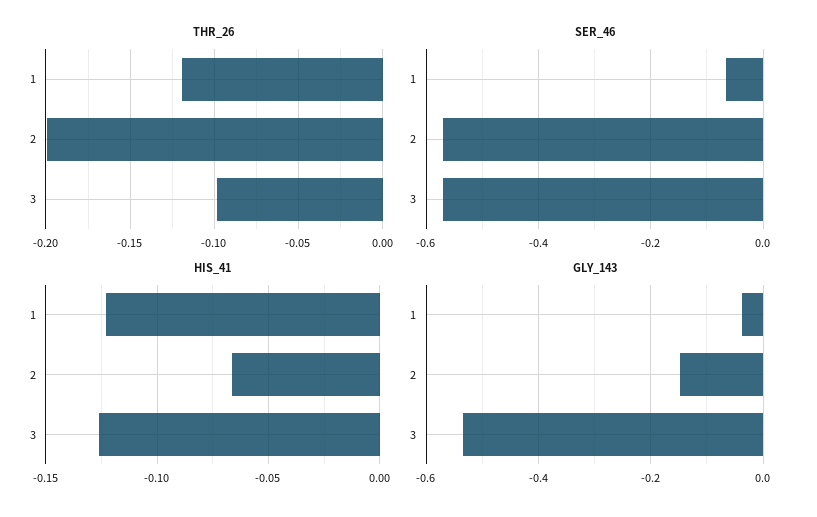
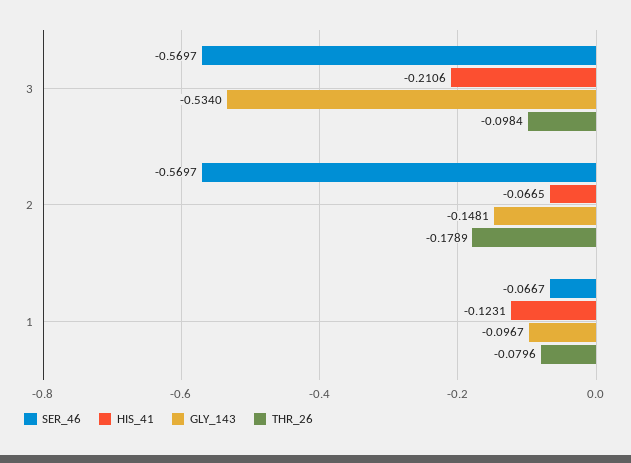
  {
    "THR_26": {
-     "1": -0.12,
+     "1": -0.0796,
-     "2": -0.2,
+     "2": -0.1789,
      "3": -0.0984
    },
    "SER_46": {
      "1": -0.0667,
      "2": -0.5697,
      "3": -0.5697
    },
    "HIS_41": {
      "1": -0.1231,
      "2": -0.0665,
-     "3": -0.125
+     "3": -0.2106
    },
    "GLY_143": {
-     "1": -0.04,
+     "1": -0.0967,
      "2": -0.1481,
      "3": -0.534
    }
  }

